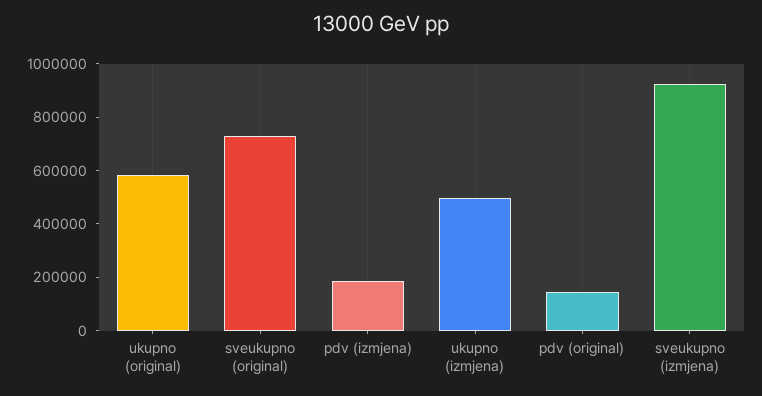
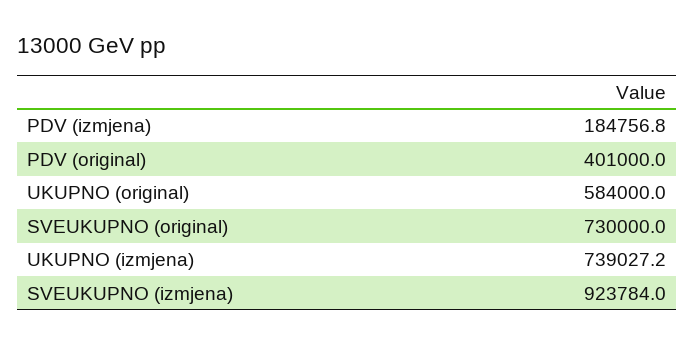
  {
    "ukupno (original)": 584000,
    "sveukupno (original)": 730000,
    "pdv (izmjena)": 184756.8,
-   "ukupno (izmjena)": 500000,
+   "ukupno (izmjena)": 739027.2,
-   "pdv (original)": 150000,
+   "pdv (original)": 401000,
    "sveukupno (izmjena)": 923784
  }

